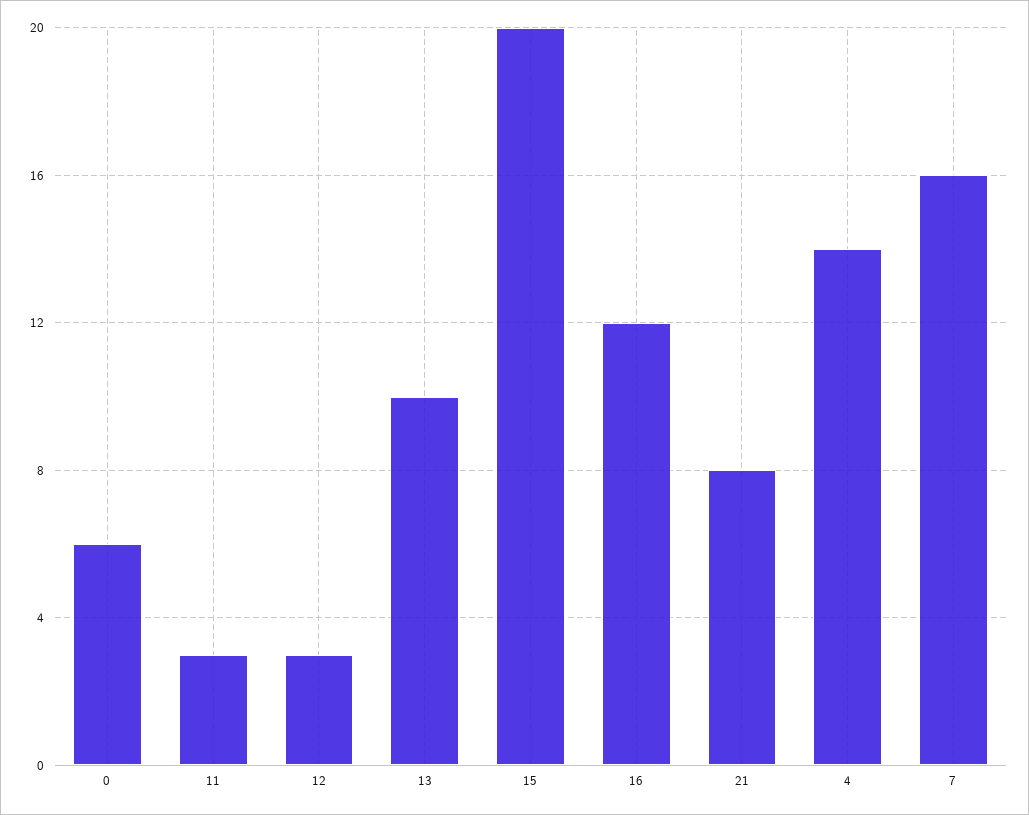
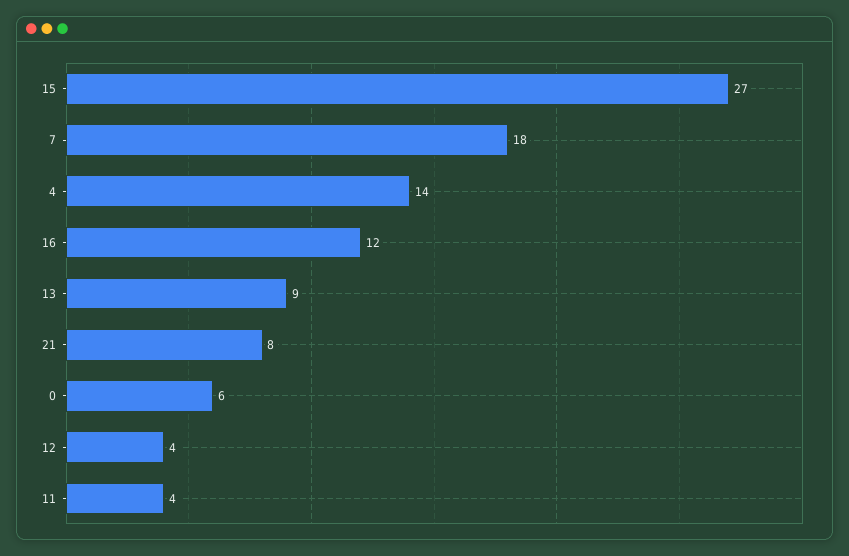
  {
    "0": 6,
-   "11": 3,
+   "11": 4,
-   "12": 3,
+   "12": 4,
-   "13": 10,
+   "13": 9,
-   "15": 20,
+   "15": 27,
    "16": 12,
    "21": 8,
    "4": 14,
-   "7": 16
+   "7": 18
  }

